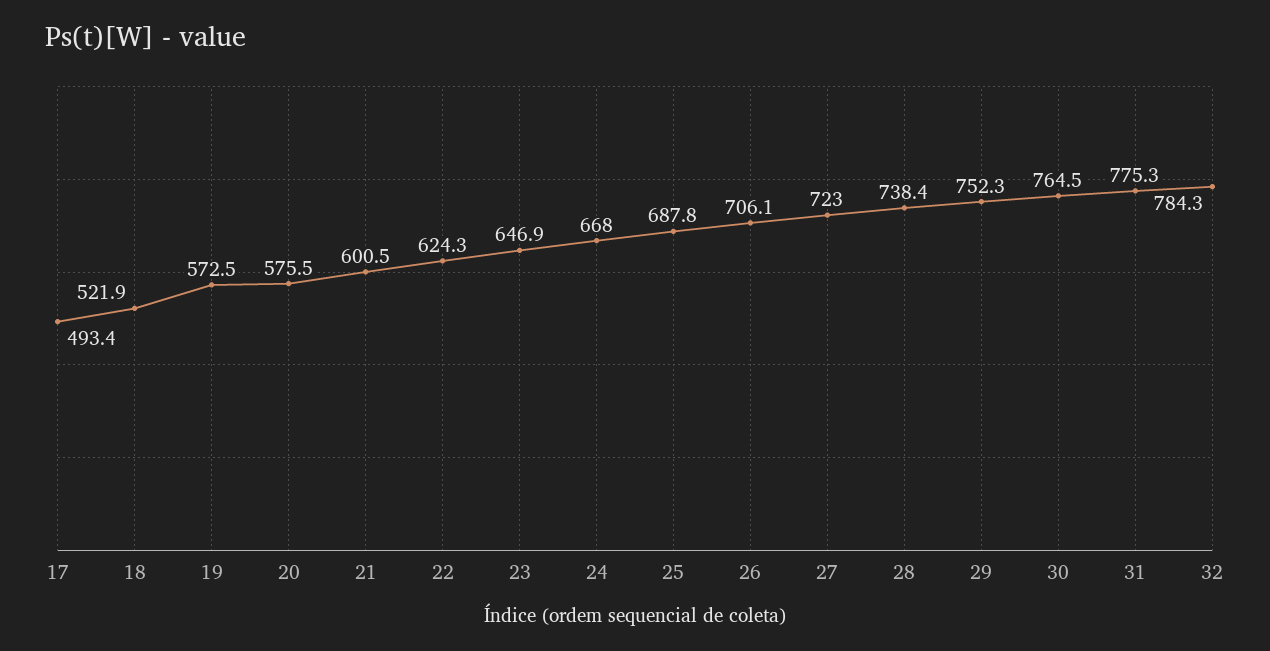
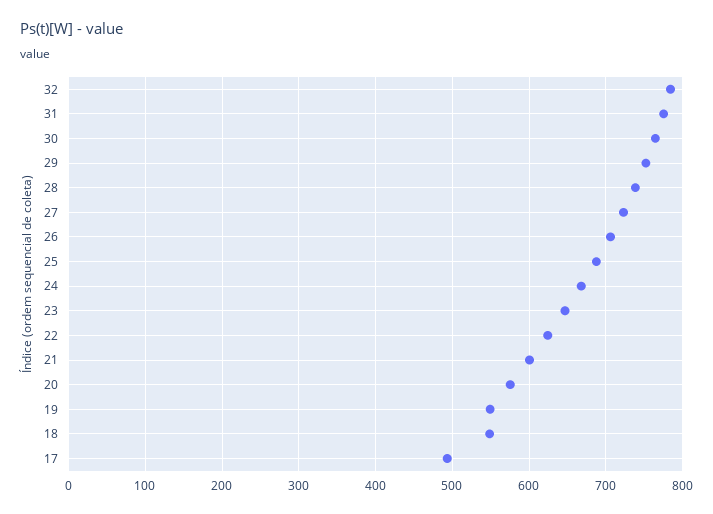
  {
    "17": 493.4,
-   "18": 521.9,
+   "18": 550,
-   "19": 572.5,
+   "19": 550,
    "20": 575.5,
    "21": 600.5,
    "22": 624.3,
    "23": 646.9,
    "24": 668,
    "25": 687.8,
    "26": 706.1,
    "27": 723,
    "28": 738.4,
    "29": 752.3,
    "30": 764.5,
    "31": 775.3,
    "32": 784.3
  }

